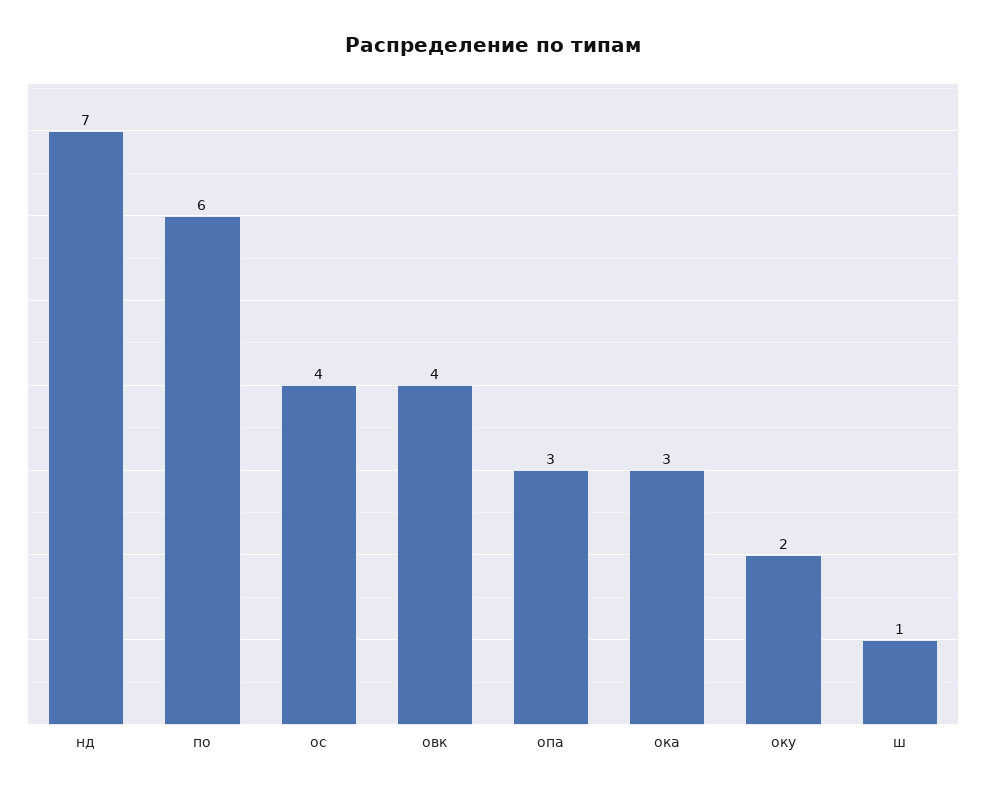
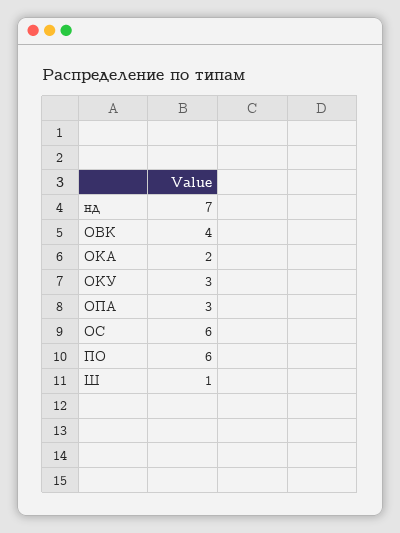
  {
    "нд": 7,
    "по": 6,
-   "ос": 4,
+   "ос": 6,
    "овк": 4,
    "опа": 3,
-   "ока": 3,
+   "ока": 2,
-   "оку": 2,
+   "оку": 3,
    "ш": 1
  }

